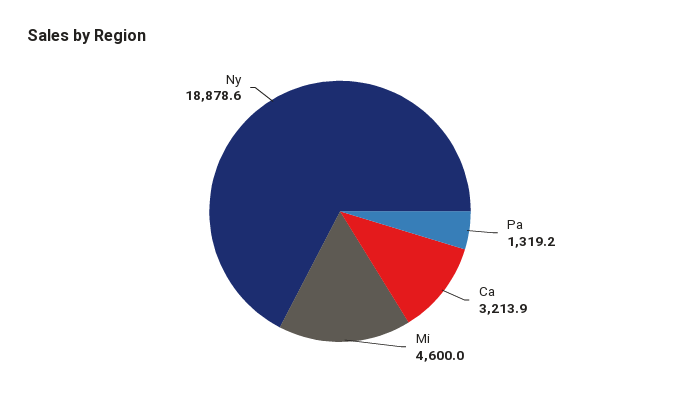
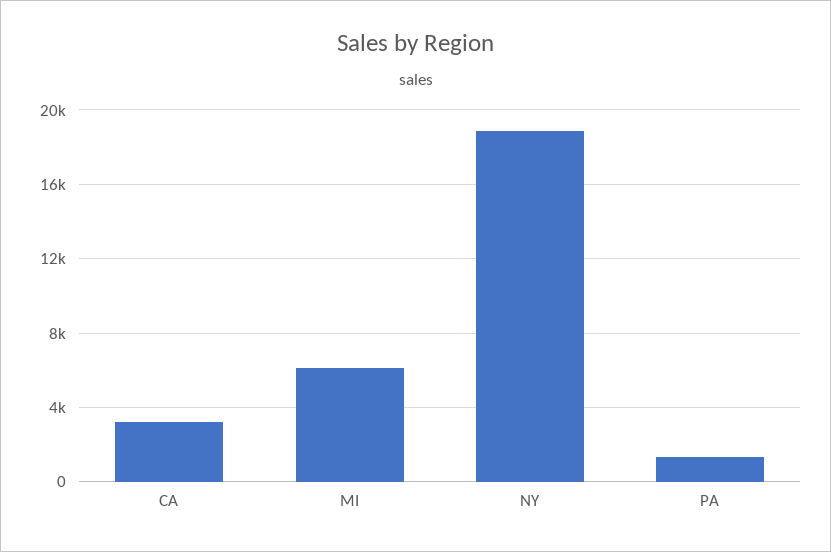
  {
    "Pa": 1319.2,
    "Ca": 3213.9,
-   "Mi": 4600,
+   "Mi": 6000,
    "Ny": 18878.6
  }

